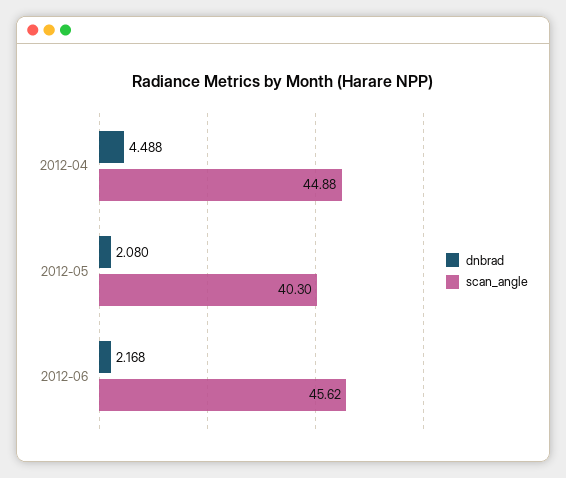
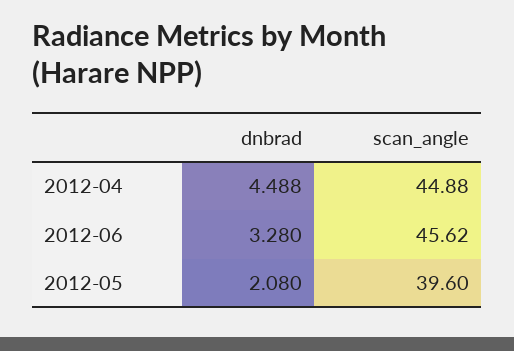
  {
    "dnbrad": {
      "2012-04": 4.488,
      "2012-05": 2.08,
-     "2012-06": 2.168
+     "2012-06": 3.28
    },
    "scan_angle": {
      "2012-04": 44.88,
-     "2012-05": 40.3,
+     "2012-05": 39.6,
      "2012-06": 45.62
    }
  }

